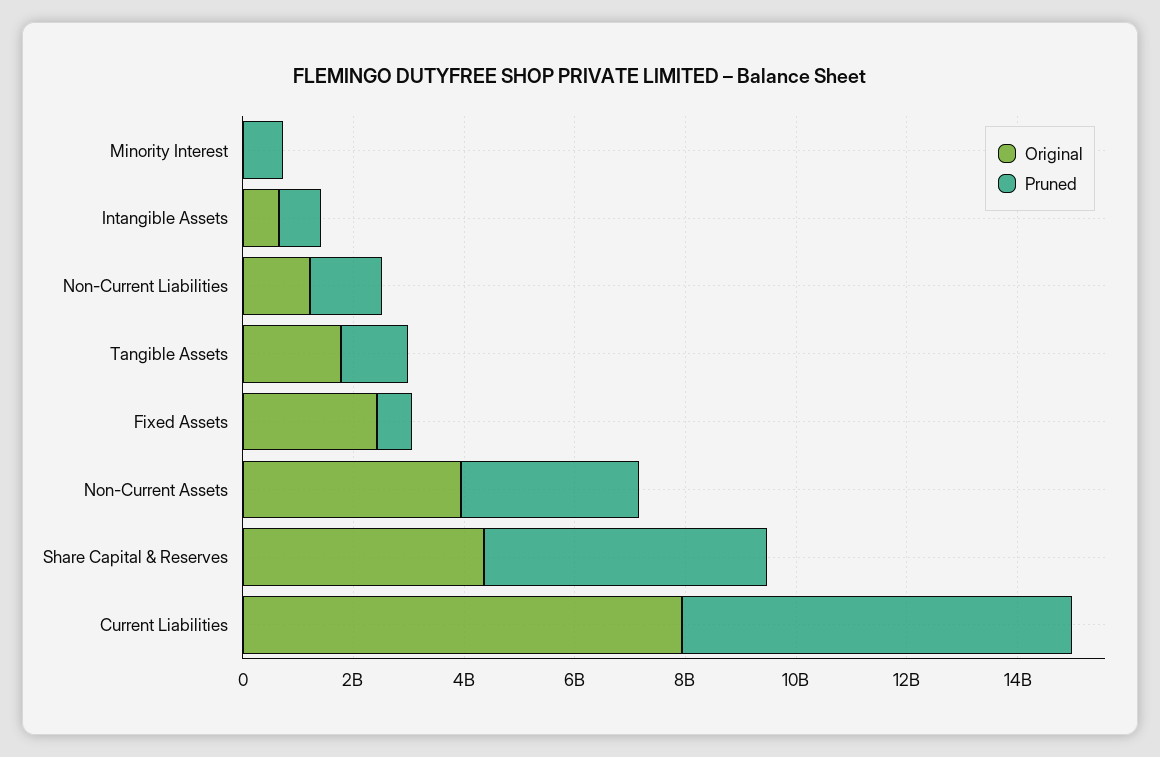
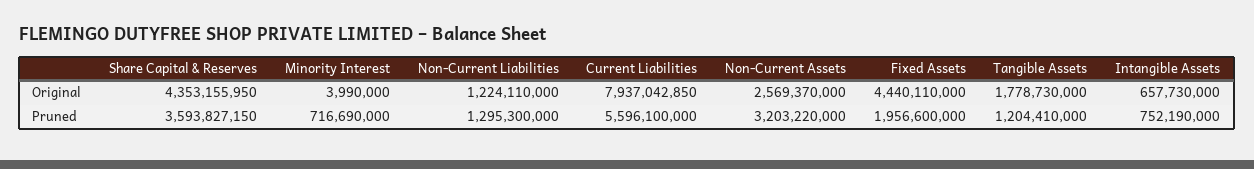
  {
    "Original": {
      "Minority Interest": 3990000,
      "Intangible Assets": 657730000,
      "Non-Current Liabilities": 1224110000,
      "Tangible Assets": 1778730000,
-     "Fixed Assets": 2500000000,
+     "Fixed Assets": 4440110000,
-     "Non-Current Assets": 4000000000,
+     "Non-Current Assets": 2569370000,
      "Share Capital & Reserves": 4353155950,
      "Current Liabilities": 7937042850
    },
    "Pruned": {
      "Minority Interest": 716690000,
      "Intangible Assets": 752190000,
      "Non-Current Liabilities": 1295300000,
      "Tangible Assets": 1204410000,
-     "Fixed Assets": 500000000,
+     "Fixed Assets": 1956600000,
      "Non-Current Assets": 3203220000,
-     "Share Capital & Reserves": 5000000000,
+     "Share Capital & Reserves": 3593827150,
-     "Current Liabilities": 7000000000
+     "Current Liabilities": 5596100000
    }
  }

